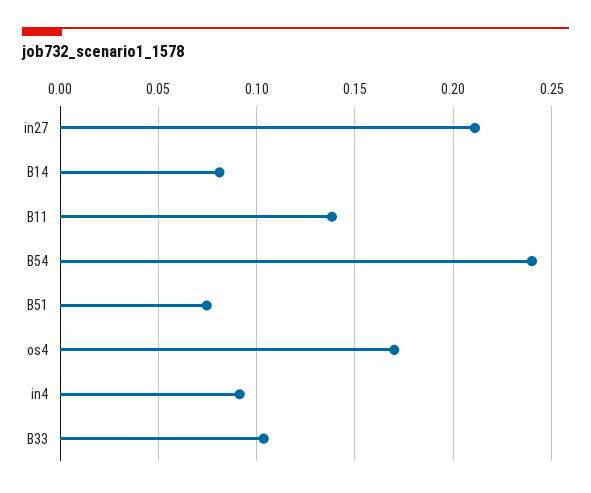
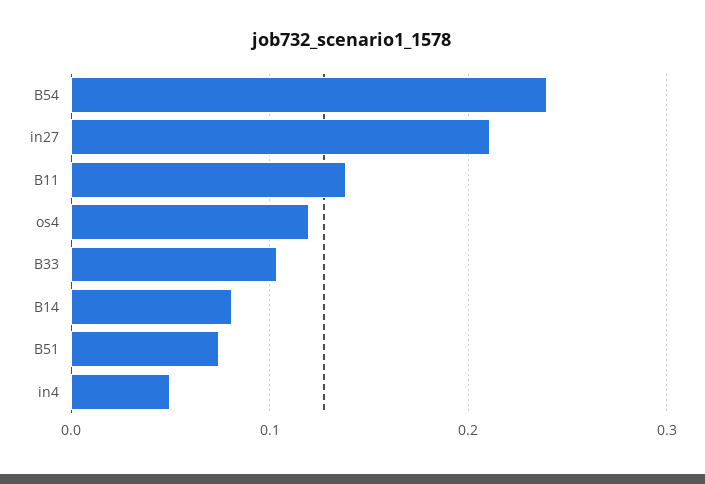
  {
    "in27": 0.21,
    "B14": 0.08,
    "B11": 0.14,
    "B54": 0.24,
    "B51": 0.075,
-   "os4": 0.17,
+   "os4": 0.12,
-   "in4": 0.09,
+   "in4": 0.05,
    "B33": 0.105
  }

